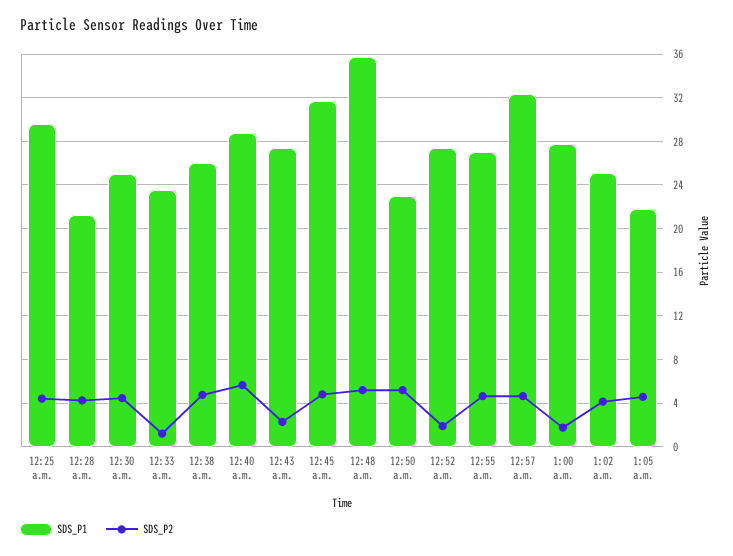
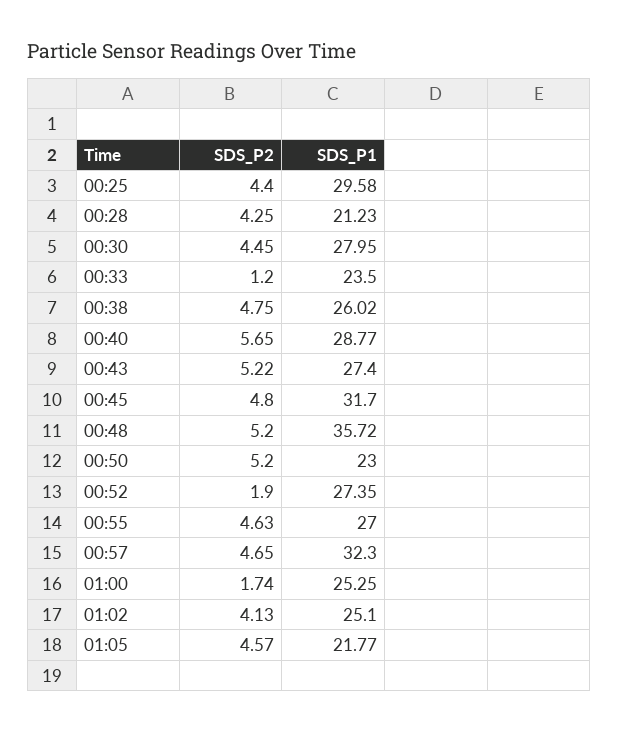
  {
    "SDS_P1": {
      "12:25 a.m.": 29.58,
      "12:28 a.m.": 21.23,
-     "12:30 a.m.": 25,
+     "12:30 a.m.": 27.95,
      "12:33 a.m.": 23.5,
      "12:38 a.m.": 26.02,
      "12:40 a.m.": 28.77,
      "12:43 a.m.": 27.4,
      "12:45 a.m.": 31.7,
      "12:48 a.m.": 35.72,
      "12:50 a.m.": 23,
      "12:52 a.m.": 27.35,
      "12:55 a.m.": 27,
      "12:57 a.m.": 32.3,
-     "1:00 a.m.": 28,
+     "1:00 a.m.": 25.25,
      "1:02 a.m.": 25.1,
      "1:05 a.m.": 21.77
    },
    "SDS_P2": {
      "12:25 a.m.": 4.4,
      "12:28 a.m.": 4.25,
      "12:30 a.m.": 4.45,
      "12:33 a.m.": 1.2,
      "12:38 a.m.": 4.75,
      "12:40 a.m.": 5.65,
-     "12:43 a.m.": 2,
+     "12:43 a.m.": 5.22,
      "12:45 a.m.": 4.8,
      "12:48 a.m.": 5.2,
      "12:50 a.m.": 5.2,
      "12:52 a.m.": 1.9,
      "12:55 a.m.": 4.63,
      "12:57 a.m.": 4.65,
      "1:00 a.m.": 1.74,
      "1:02 a.m.": 4.13,
      "1:05 a.m.": 4.57
    }
  }

